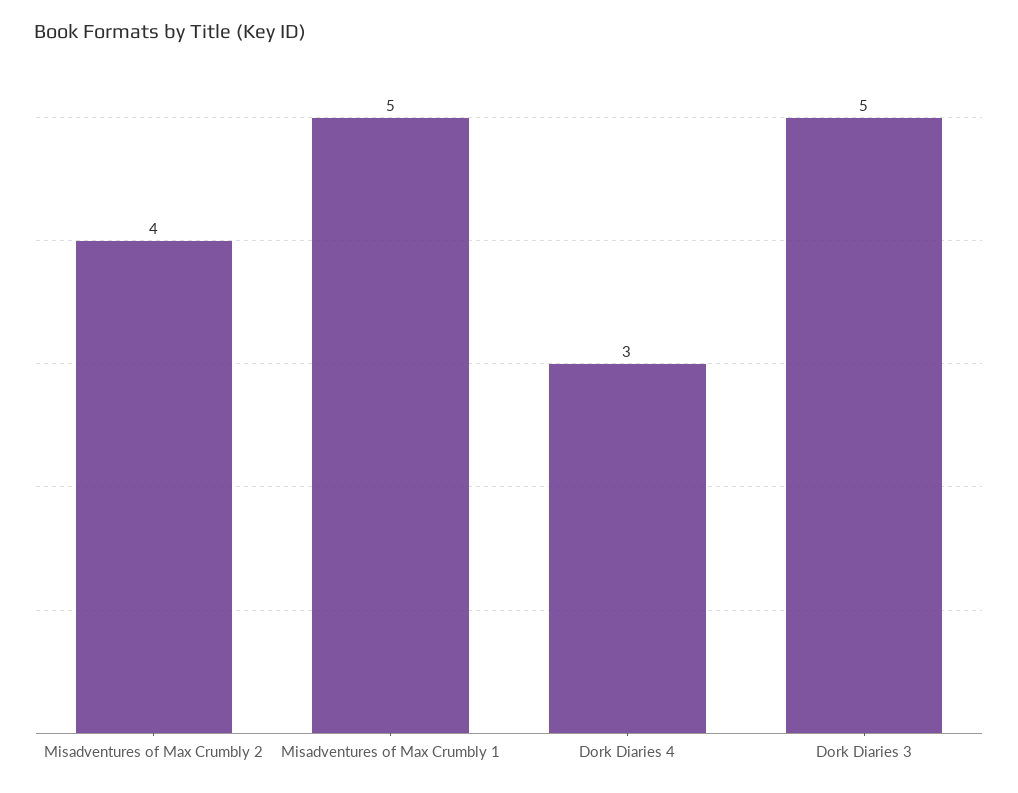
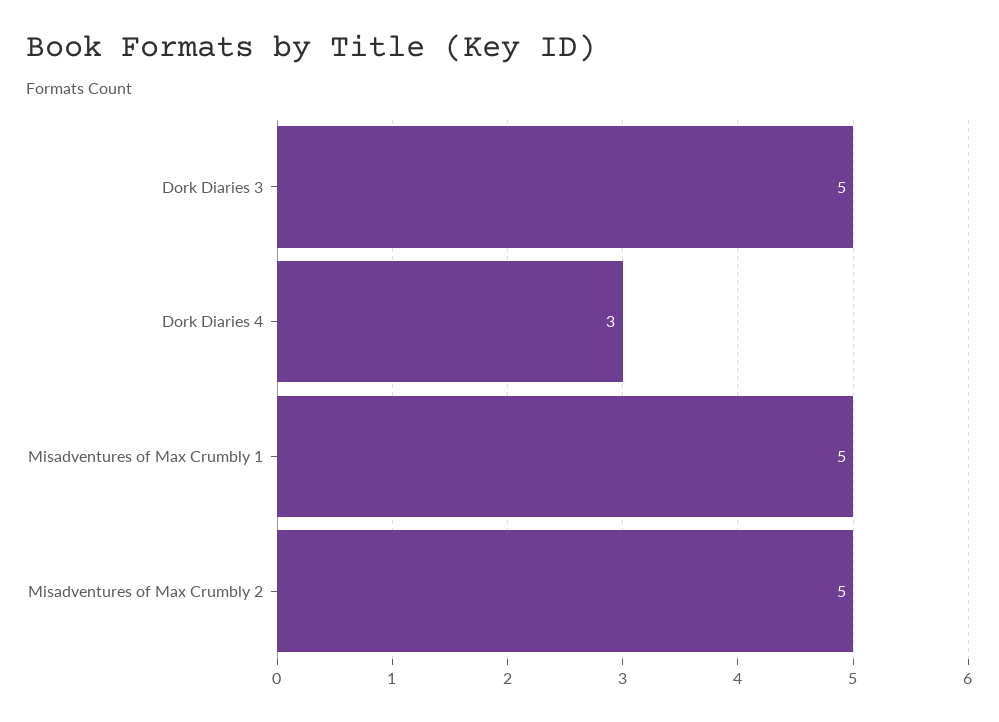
  {
-   "Misadventures of Max Crumbly 2": 4,
+   "Misadventures of Max Crumbly 2": 5,
    "Misadventures of Max Crumbly 1": 5,
    "Dork Diaries 4": 3,
    "Dork Diaries 3": 5
  }

